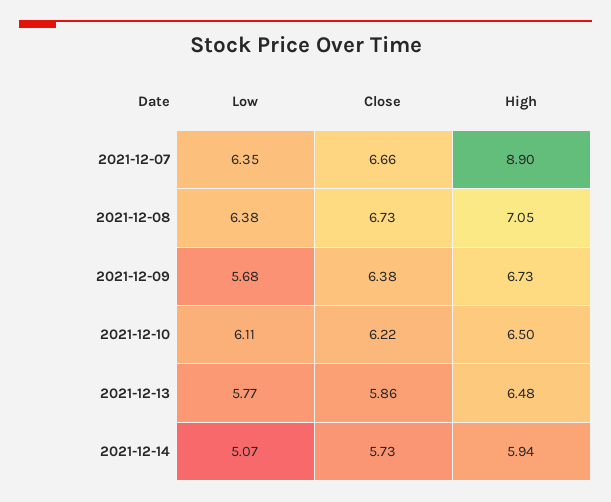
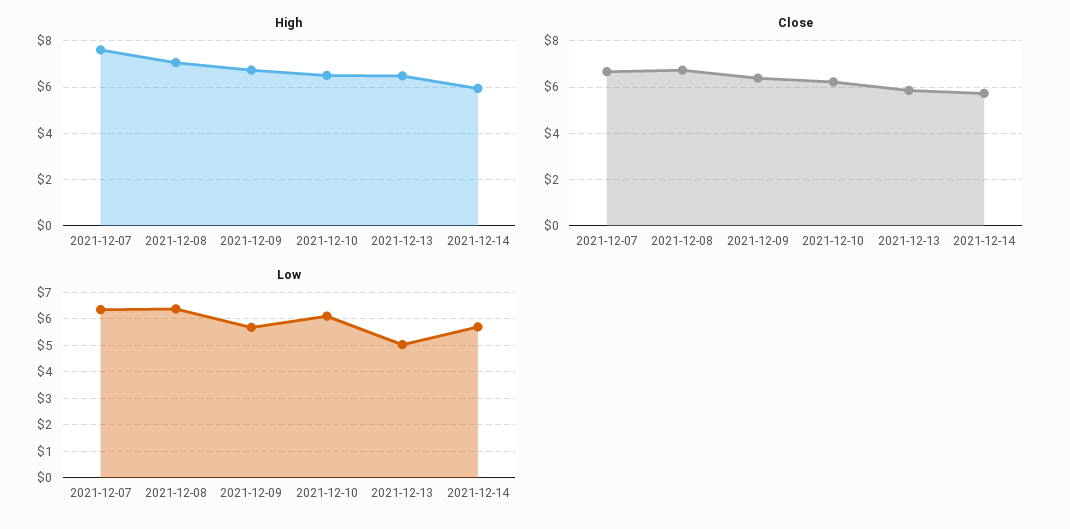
  {
    "Low": {
      "2021-12-07": 6.35,
      "2021-12-08": 6.38,
      "2021-12-09": 5.68,
      "2021-12-10": 6.11,
-     "2021-12-13": 5.77,
+     "2021-12-13": 5,
-     "2021-12-14": 5.07
+     "2021-12-14": 5.75
    },
    "Close": {
      "2021-12-07": 6.66,
      "2021-12-08": 6.73,
      "2021-12-09": 6.38,
      "2021-12-10": 6.22,
      "2021-12-13": 5.86,
      "2021-12-14": 5.73
    },
    "High": {
-     "2021-12-07": 8.9,
+     "2021-12-07": 7.5,
      "2021-12-08": 7.05,
      "2021-12-09": 6.73,
      "2021-12-10": 6.5,
      "2021-12-13": 6.48,
      "2021-12-14": 5.94
    }
  }

